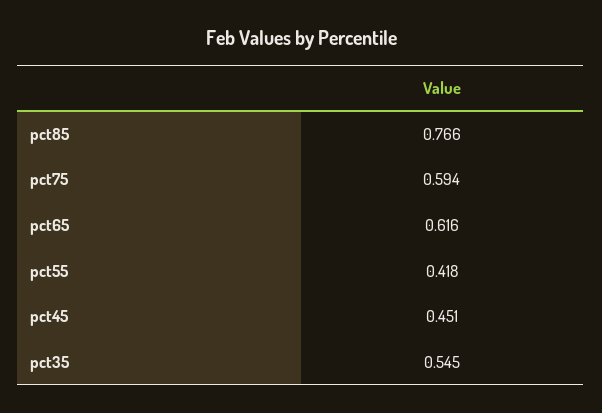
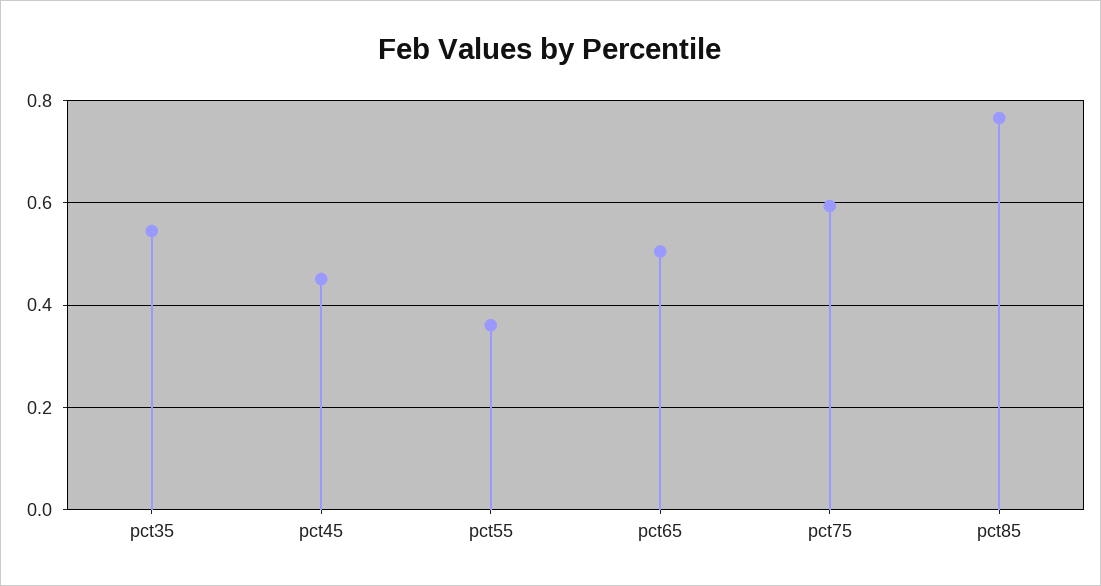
  {
    "pct85": 0.766,
    "pct75": 0.594,
-   "pct65": 0.616,
+   "pct65": 0.5,
-   "pct55": 0.418,
+   "pct55": 0.36,
    "pct45": 0.451,
    "pct35": 0.545
  }

